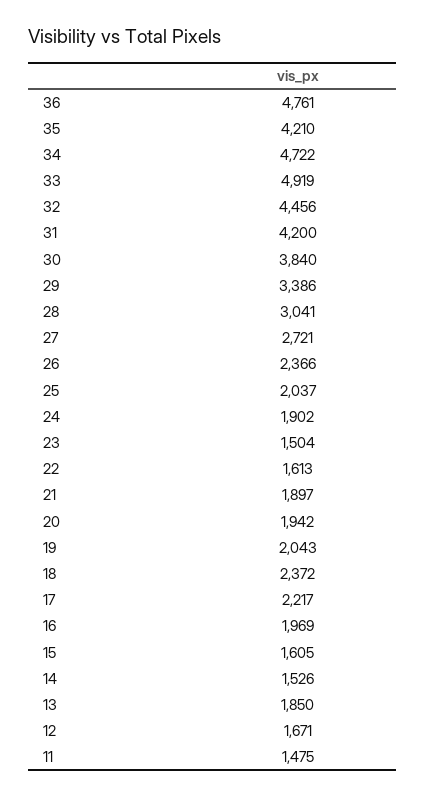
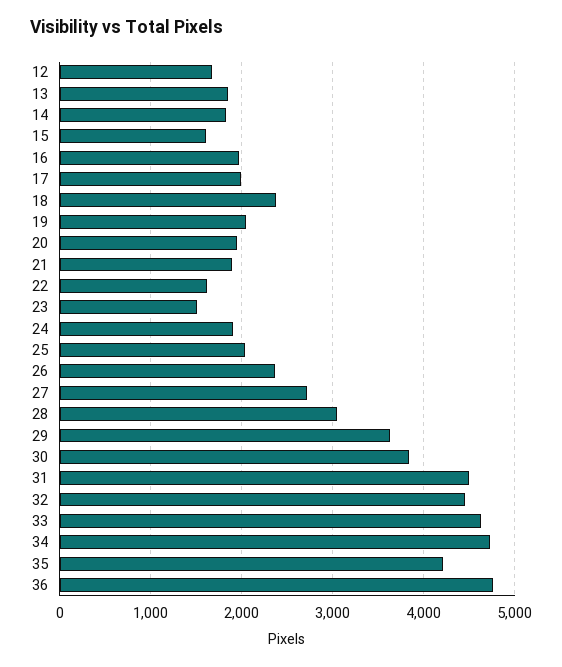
  {
    "36": 4761,
    "35": 4210,
    "34": 4722,
-   "33": 4919,
+   "33": 4600,
    "32": 4456,
-   "31": 4200,
+   "31": 4500,
    "30": 3840,
-   "29": 3386,
+   "29": 3600,
    "28": 3041,
    "27": 2721,
    "26": 2366,
    "25": 2037,
    "24": 1902,
    "23": 1504,
    "22": 1613,
    "21": 1897,
    "20": 1942,
    "19": 2043,
    "18": 2372,
-   "17": 2217,
+   "17": 2000,
    "16": 1969,
    "15": 1605,
-   "14": 1526,
+   "14": 1800,
    "13": 1850,
-   "12": 1671,
+   "12": 1671
-   "11": 1475
  }

